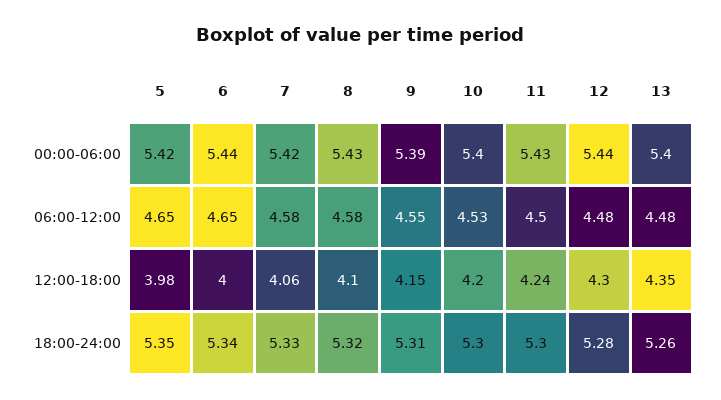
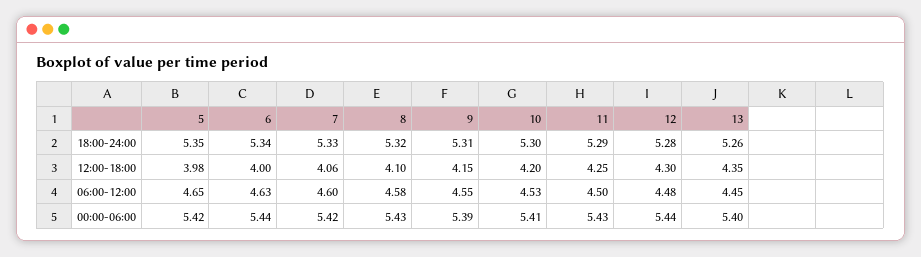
  {
    "5": {
      "00:00-06:00": 5.42,
      "06:00-12:00": 4.65,
      "12:00-18:00": 3.98,
      "18:00-24:00": 5.35
    },
    "6": {
      "00:00-06:00": 5.44,
-     "06:00-12:00": 4.65,
+     "06:00-12:00": 4.63,
      "12:00-18:00": 4,
      "18:00-24:00": 5.34
    },
    "7": {
      "00:00-06:00": 5.42,
-     "06:00-12:00": 4.58,
+     "06:00-12:00": 4.6,
      "12:00-18:00": 4.06,
      "18:00-24:00": 5.33
    },
    "8": {
      "00:00-06:00": 5.43,
      "06:00-12:00": 4.58,
      "12:00-18:00": 4.1,
      "18:00-24:00": 5.32
    },
    "9": {
      "00:00-06:00": 5.39,
      "06:00-12:00": 4.55,
      "12:00-18:00": 4.15,
      "18:00-24:00": 5.31
    },
    "10": {
-     "00:00-06:00": 5.4,
+     "00:00-06:00": 5.41,
      "06:00-12:00": 4.53,
      "12:00-18:00": 4.2,
      "18:00-24:00": 5.3
    },
    "11": {
      "00:00-06:00": 5.43,
      "06:00-12:00": 4.5,
-     "12:00-18:00": 4.24,
+     "12:00-18:00": 4.25,
-     "18:00-24:00": 5.3
+     "18:00-24:00": 5.29
    },
    "12": {
      "00:00-06:00": 5.44,
      "06:00-12:00": 4.48,
      "12:00-18:00": 4.3,
      "18:00-24:00": 5.28
    },
    "13": {
      "00:00-06:00": 5.4,
-     "06:00-12:00": 4.48,
+     "06:00-12:00": 4.45,
      "12:00-18:00": 4.35,
      "18:00-24:00": 5.26
    }
  }

